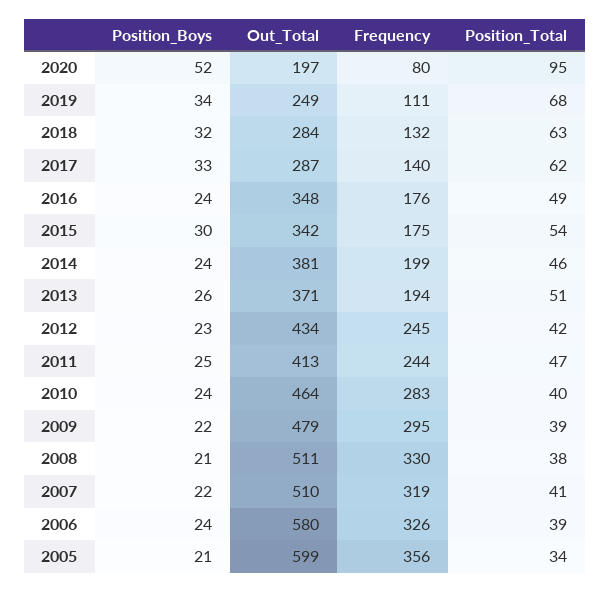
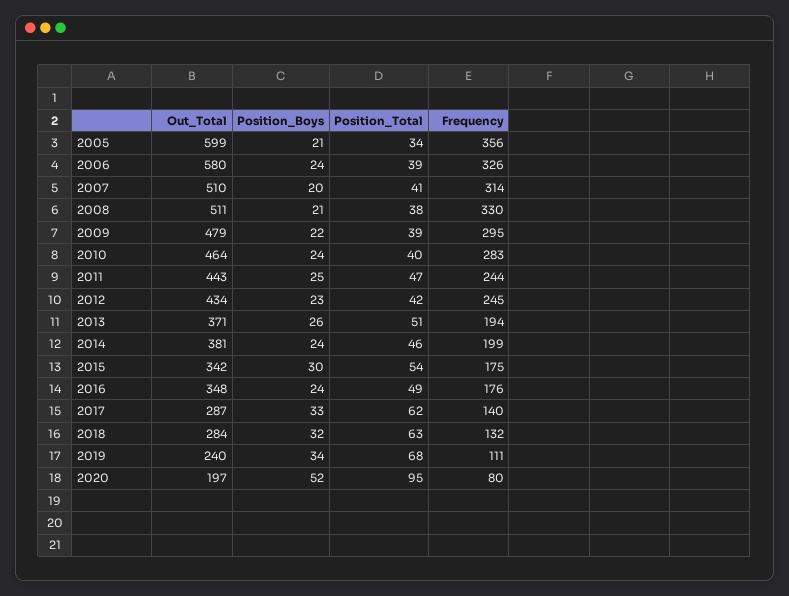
  {
    "Position_Boys": {
      "2020": 52,
      "2019": 34,
      "2018": 32,
      "2017": 33,
      "2016": 24,
      "2015": 30,
      "2014": 24,
      "2013": 26,
      "2012": 23,
      "2011": 25,
      "2010": 24,
      "2009": 22,
      "2008": 21,
-     "2007": 22,
+     "2007": 20,
      "2006": 24,
      "2005": 21
    },
    "Out_Total": {
      "2020": 197,
-     "2019": 249,
+     "2019": 240,
      "2018": 284,
      "2017": 287,
      "2016": 348,
      "2015": 342,
      "2014": 381,
      "2013": 371,
      "2012": 434,
-     "2011": 413,
+     "2011": 443,
      "2010": 464,
      "2009": 479,
      "2008": 511,
      "2007": 510,
      "2006": 580,
      "2005": 599
    },
    "Frequency": {
      "2020": 80,
      "2019": 111,
      "2018": 132,
      "2017": 140,
      "2016": 176,
      "2015": 175,
      "2014": 199,
      "2013": 194,
      "2012": 245,
      "2011": 244,
      "2010": 283,
      "2009": 295,
      "2008": 330,
-     "2007": 319,
+     "2007": 314,
      "2006": 326,
      "2005": 356
    },
    "Position_Total": {
      "2020": 95,
      "2019": 68,
      "2018": 63,
      "2017": 62,
      "2016": 49,
      "2015": 54,
      "2014": 46,
      "2013": 51,
      "2012": 42,
      "2011": 47,
      "2010": 40,
      "2009": 39,
      "2008": 38,
      "2007": 41,
      "2006": 39,
      "2005": 34
    }
  }

